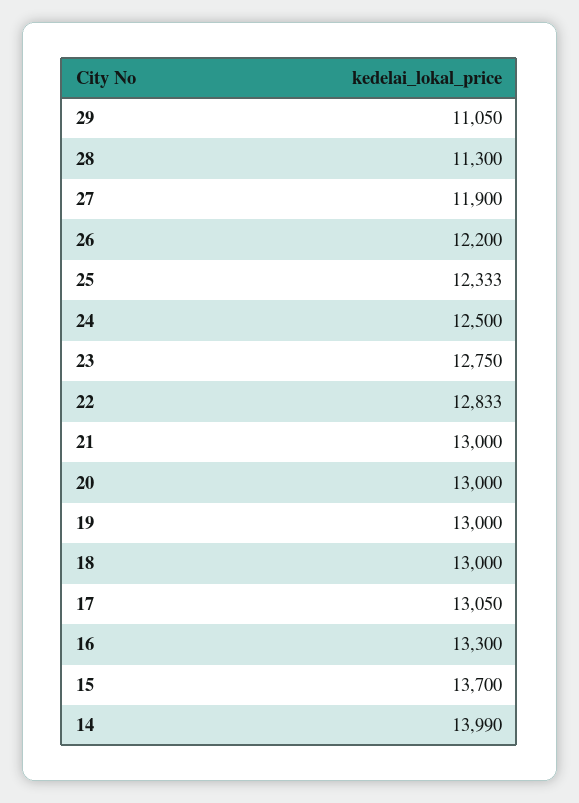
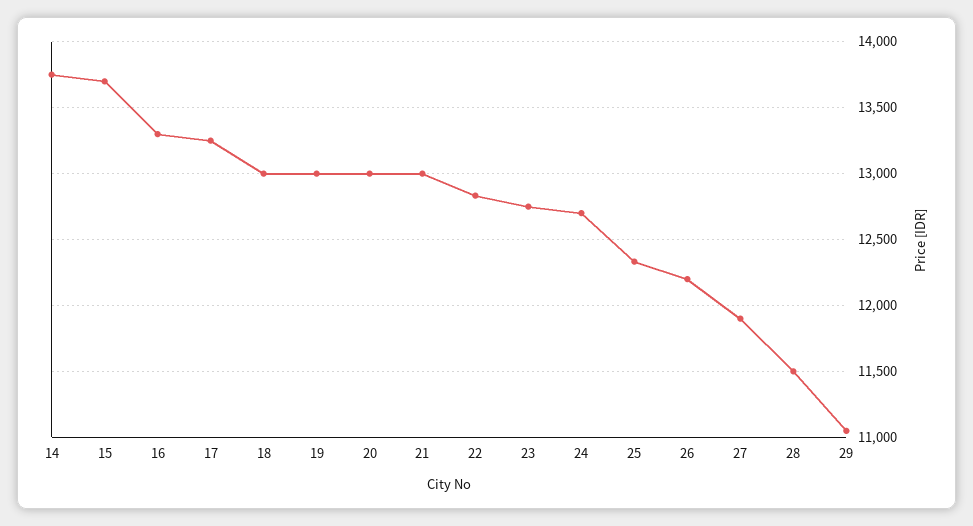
  {
    "29": 11050,
-   "28": 11300,
+   "28": 11500,
    "27": 11900,
    "26": 12200,
    "25": 12333,
-   "24": 12500,
+   "24": 12700,
    "23": 12750,
    "22": 12833,
    "21": 13000,
    "20": 13000,
    "19": 13000,
    "18": 13000,
-   "17": 13050,
+   "17": 13250,
    "16": 13300,
    "15": 13700,
-   "14": 13990
+   "14": 13750
  }

